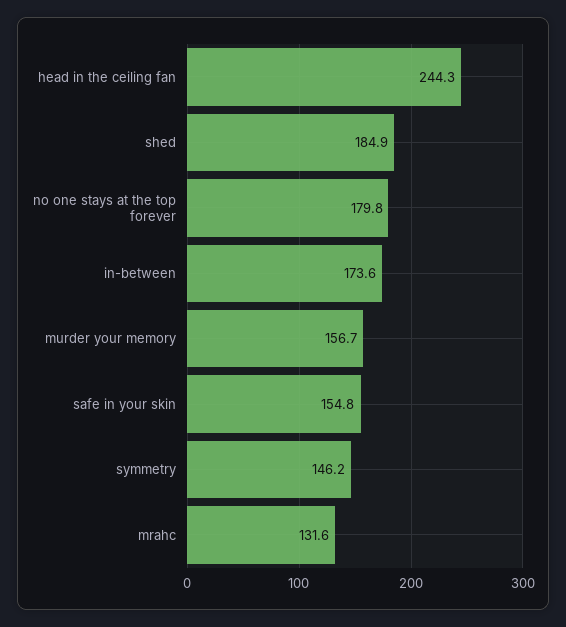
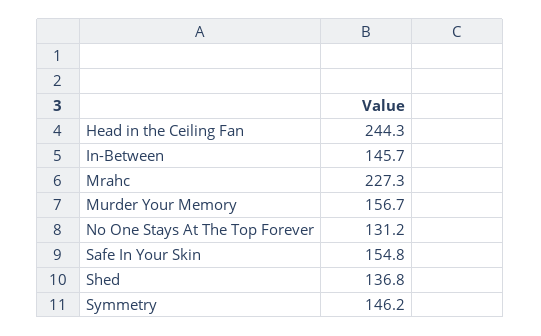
  {
    "head in the ceiling fan": 244.3,
-   "shed": 184.9,
+   "shed": 136.8,
-   "no one stays at the top forever": 179.8,
+   "no one stays at the top forever": 131.2,
-   "in-between": 173.6,
+   "in-between": 145.7,
    "murder your memory": 156.7,
    "safe in your skin": 154.8,
    "symmetry": 146.2,
-   "mrahc": 131.6
+   "mrahc": 227.3
  }

